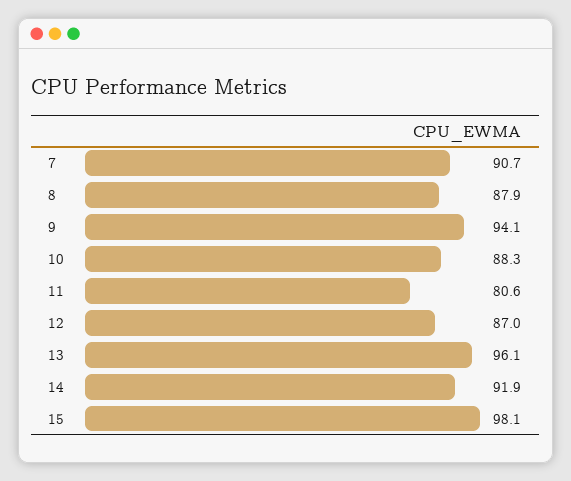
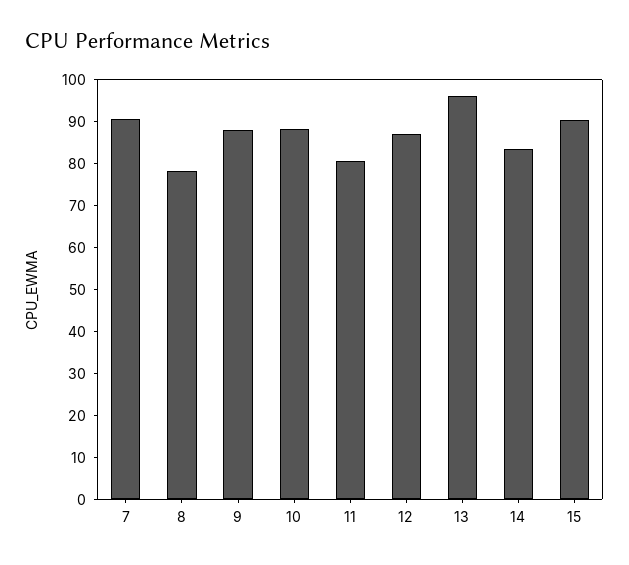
  {
    "7": 90.7,
-   "8": 87.9,
+   "8": 78,
-   "9": 94.1,
+   "9": 88,
    "10": 88.3,
    "11": 80.6,
    "12": 87,
    "13": 96.1,
-   "14": 91.9,
+   "14": 84,
-   "15": 98.1
+   "15": 90
  }

